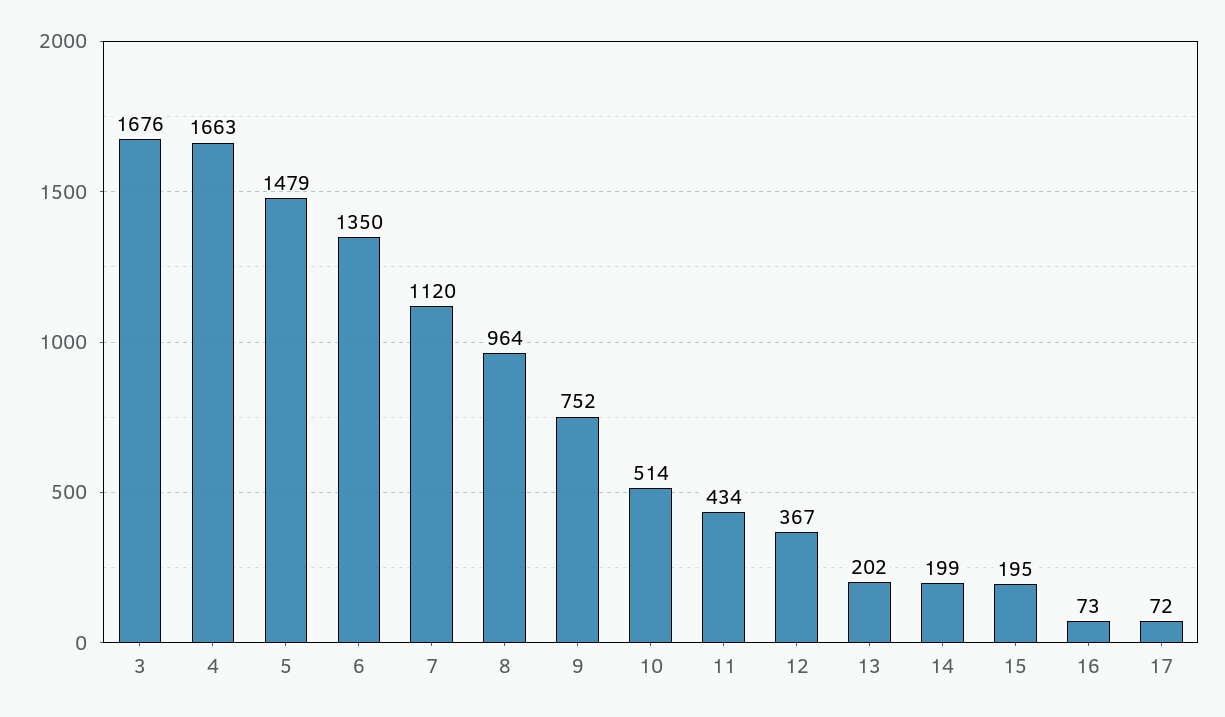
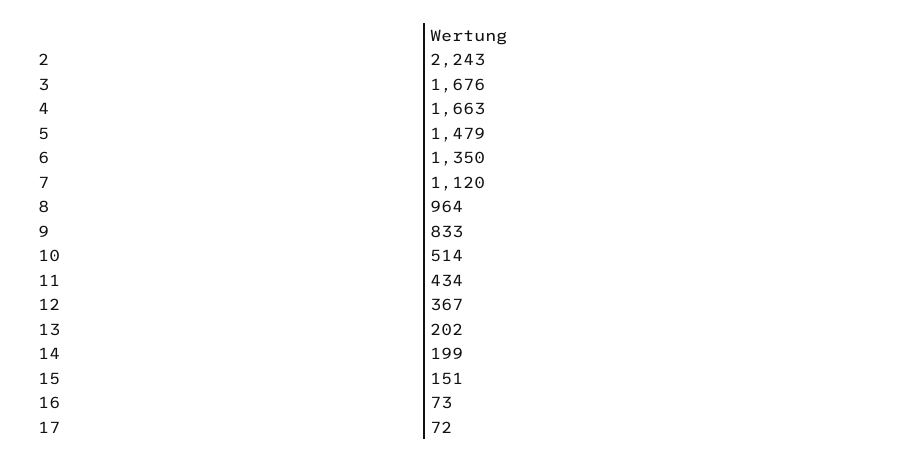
  {
    "3": 1676,
    "4": 1663,
    "5": 1479,
    "6": 1350,
    "7": 1120,
    "8": 964,
-   "9": 752,
+   "9": 833,
    "10": 514,
    "11": 434,
    "12": 367,
    "13": 202,
    "14": 199,
-   "15": 195,
+   "15": 151,
    "16": 73,
-   "17": 72
+   "17": 72,
+   "2": 2243
  }

